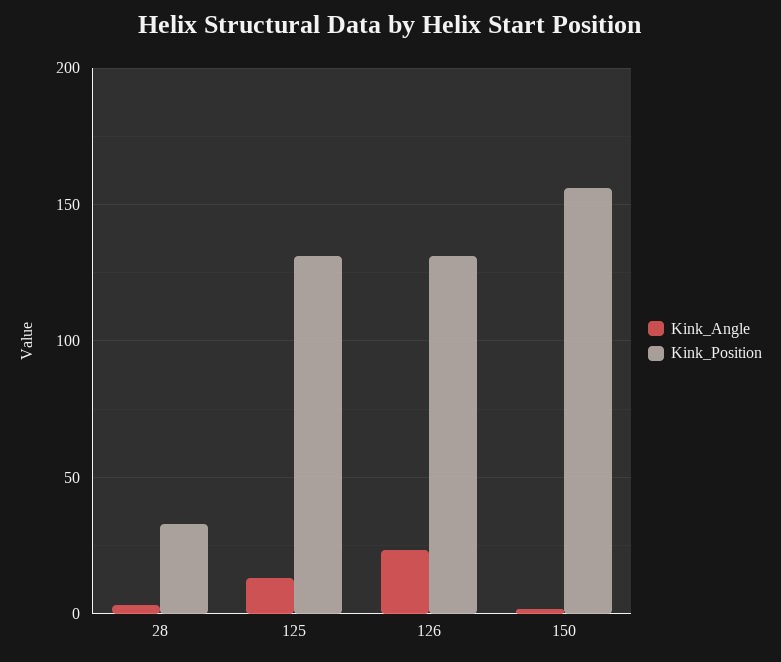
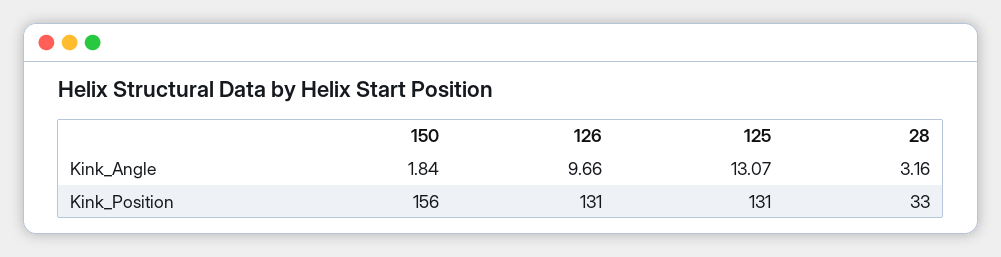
  {
    "Kink_Angle": {
      "28": 3.16,
      "125": 13.07,
-     "126": 25,
+     "126": 9.66,
      "150": 1.84
    },
    "Kink_Position": {
      "28": 33,
      "125": 131,
      "126": 131,
      "150": 156
    }
  }

